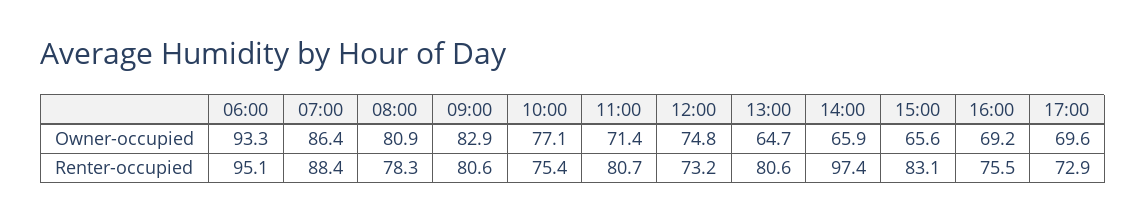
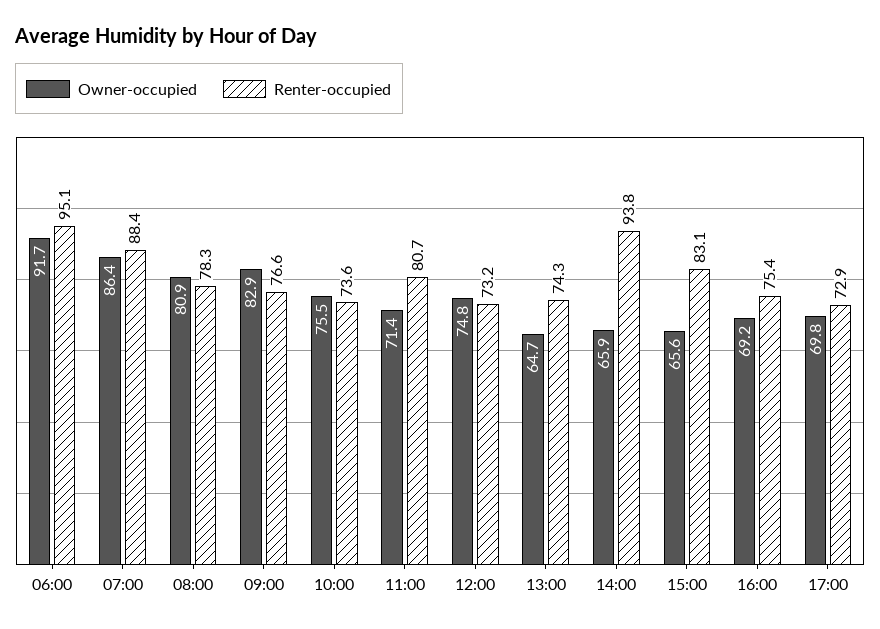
  {
    "Owner-occupied": {
-     "06:00": 93.3,
+     "06:00": 91.7,
      "07:00": 86.4,
      "08:00": 80.9,
      "09:00": 82.9,
-     "10:00": 77.1,
+     "10:00": 75.5,
      "11:00": 71.4,
      "12:00": 74.8,
      "13:00": 64.7,
      "14:00": 65.9,
      "15:00": 65.6,
      "16:00": 69.2,
-     "17:00": 69.6
+     "17:00": 69.8
    },
    "Renter-occupied": {
      "06:00": 95.1,
      "07:00": 88.4,
      "08:00": 78.3,
-     "09:00": 80.6,
+     "09:00": 76.6,
-     "10:00": 75.4,
+     "10:00": 73.6,
      "11:00": 80.7,
      "12:00": 73.2,
-     "13:00": 80.6,
+     "13:00": 74.3,
-     "14:00": 97.4,
+     "14:00": 93.8,
      "15:00": 83.1,
-     "16:00": 75.5,
+     "16:00": 75.4,
      "17:00": 72.9
    }
  }

